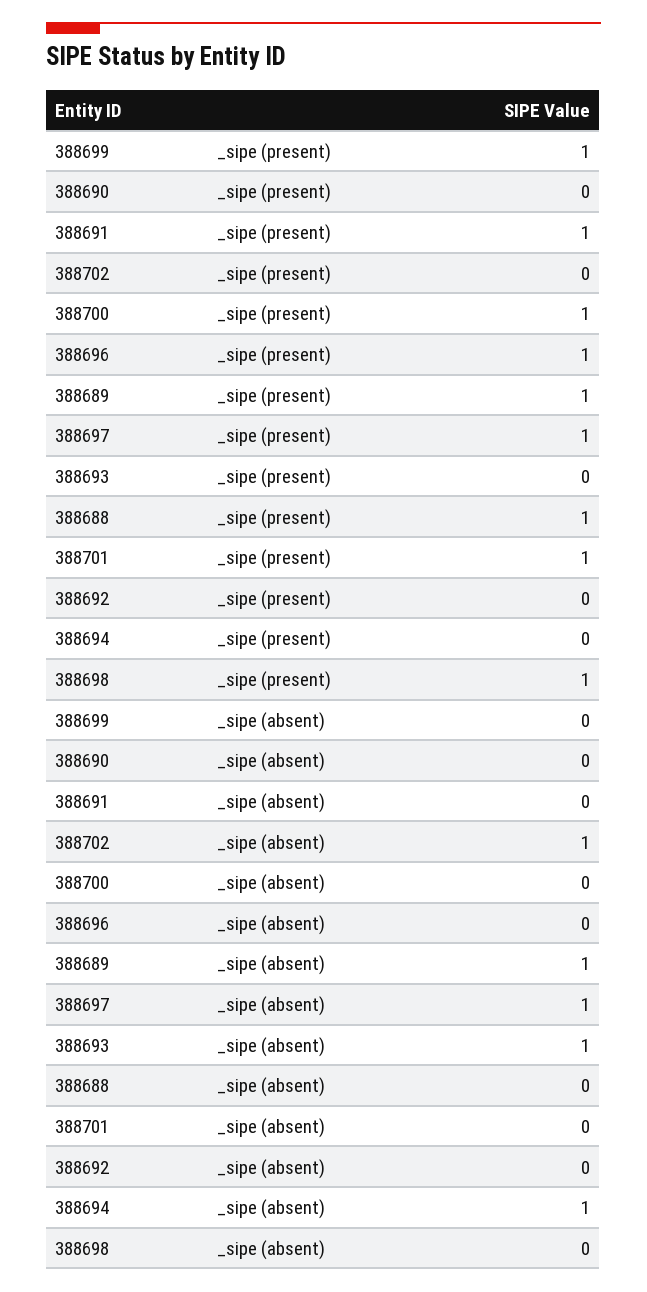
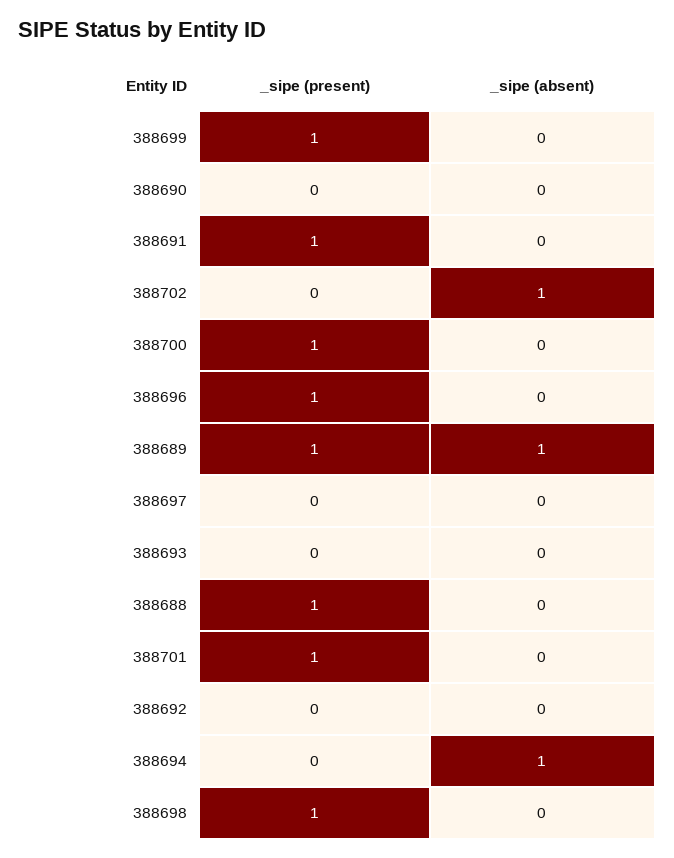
  {
    "388699": {
      "_sipe (present)": 1,
      "_sipe (absent)": 0
    },
    "388690": {
      "_sipe (present)": 0,
      "_sipe (absent)": 0
    },
    "388691": {
      "_sipe (present)": 1,
      "_sipe (absent)": 0
    },
    "388702": {
      "_sipe (present)": 0,
      "_sipe (absent)": 1
    },
    "388700": {
      "_sipe (present)": 1,
      "_sipe (absent)": 0
    },
    "388696": {
      "_sipe (present)": 1,
      "_sipe (absent)": 0
    },
    "388689": {
      "_sipe (present)": 1,
      "_sipe (absent)": 1
    },
    "388697": {
-     "_sipe (present)": 1,
+     "_sipe (present)": 0,
-     "_sipe (absent)": 1
+     "_sipe (absent)": 0
    },
    "388693": {
      "_sipe (present)": 0,
-     "_sipe (absent)": 1
+     "_sipe (absent)": 0
    },
    "388688": {
      "_sipe (present)": 1,
      "_sipe (absent)": 0
    },
    "388701": {
      "_sipe (present)": 1,
      "_sipe (absent)": 0
    },
    "388692": {
      "_sipe (present)": 0,
      "_sipe (absent)": 0
    },
    "388694": {
      "_sipe (present)": 0,
      "_sipe (absent)": 1
    },
    "388698": {
      "_sipe (present)": 1,
      "_sipe (absent)": 0
    }
  }

